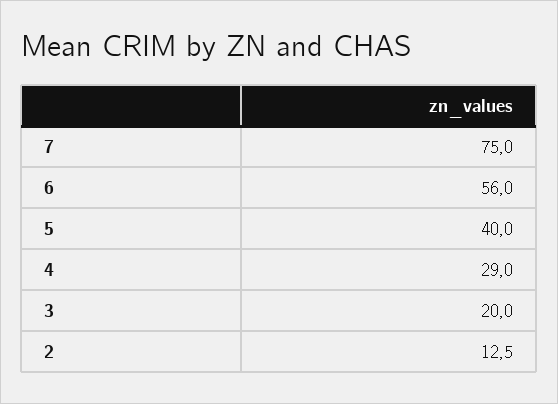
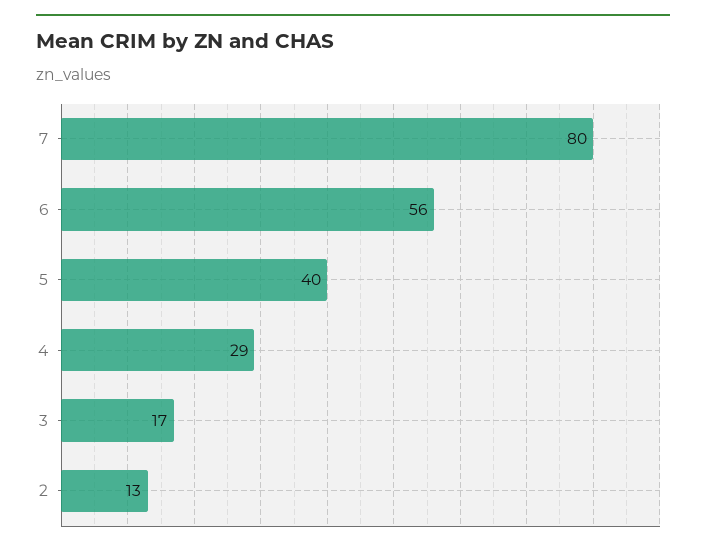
  {
-   "7": 75,
+   "7": 80,
    "6": 56,
    "5": 40,
    "4": 29,
-   "3": 20,
+   "3": 17,
    "2": 12.5
  }

